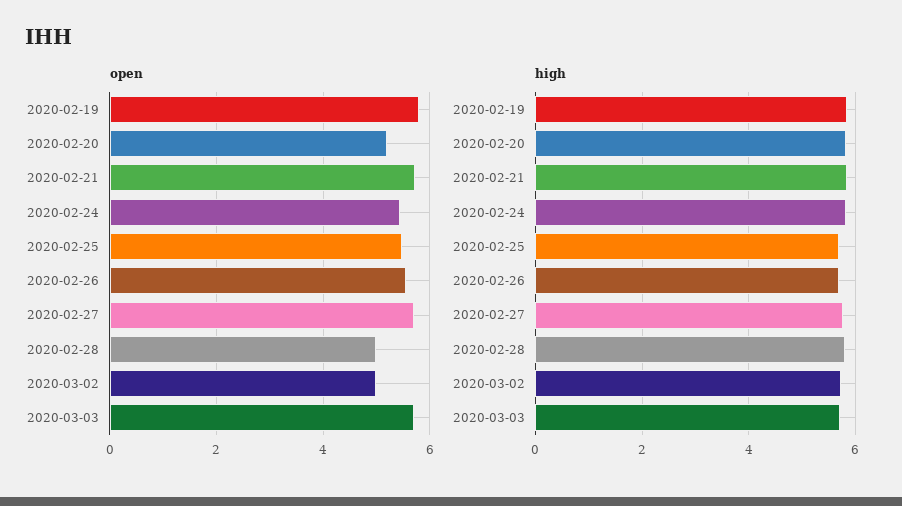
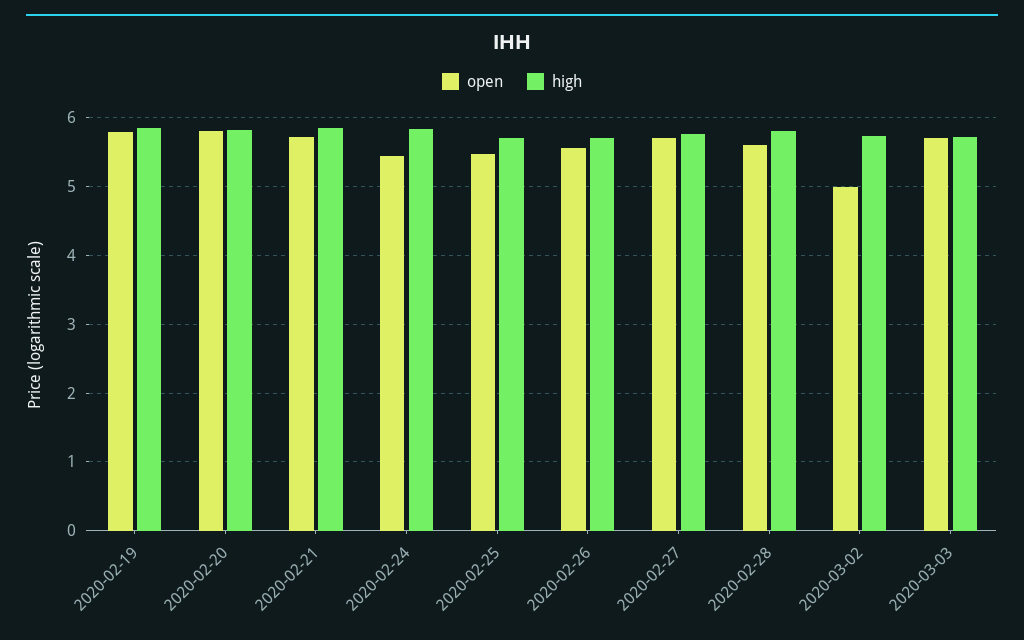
  {
    "open": {
      "2020-02-19": 5.8,
-     "2020-02-20": 5.2,
+     "2020-02-20": 5.8,
      "2020-02-21": 5.7,
      "2020-02-24": 5.5,
      "2020-02-25": 5.5,
      "2020-02-26": 5.6,
      "2020-02-27": 5.7,
-     "2020-02-28": 5,
+     "2020-02-28": 5.6,
      "2020-03-02": 5,
      "2020-03-03": 5.7
    },
    "high": {
      "2020-02-19": 5.9,
      "2020-02-20": 5.8,
      "2020-02-21": 5.9,
      "2020-02-24": 5.8,
      "2020-02-25": 5.7,
      "2020-02-26": 5.7,
      "2020-02-27": 5.8,
      "2020-02-28": 5.8,
      "2020-03-02": 5.7,
      "2020-03-03": 5.7
    }
  }

